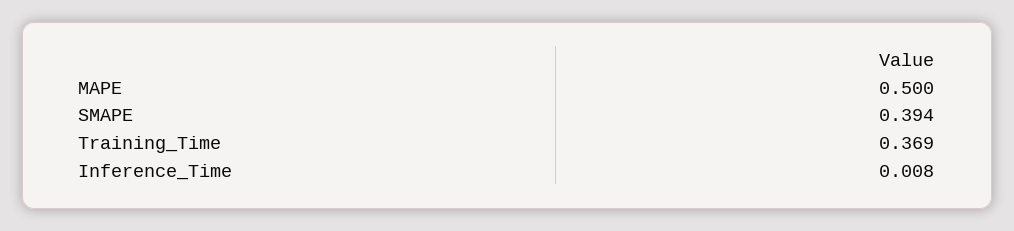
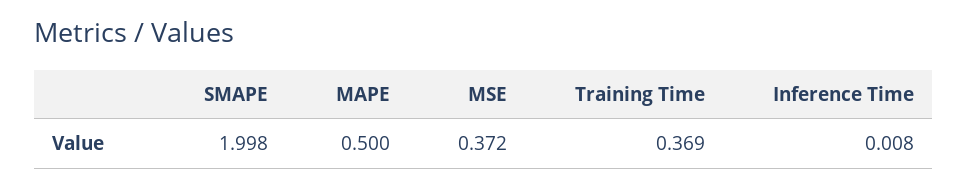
  {
    "MAPE": 0.5,
-   "SMAPE": 0.394,
+   "SMAPE": 1.998,
    "Training_Time": 0.369,
-   "Inference_Time": 0.008
+   "Inference_Time": 0.008,
+   "MSE": 0.372
  }

